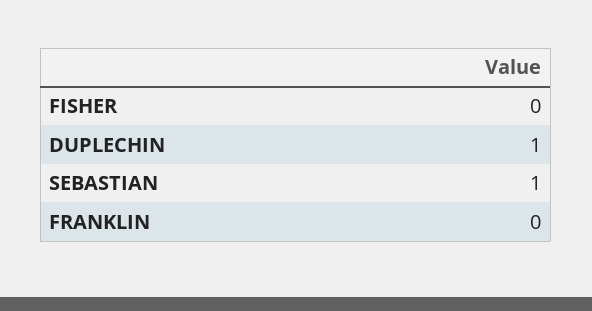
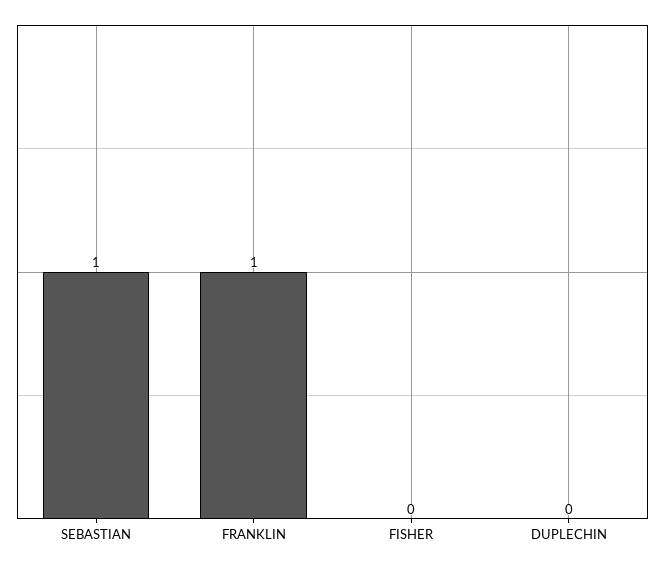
  {
    "FISHER": 0,
-   "DUPLECHIN": 1,
+   "DUPLECHIN": 0,
    "SEBASTIAN": 1,
-   "FRANKLIN": 0
+   "FRANKLIN": 1
  }

